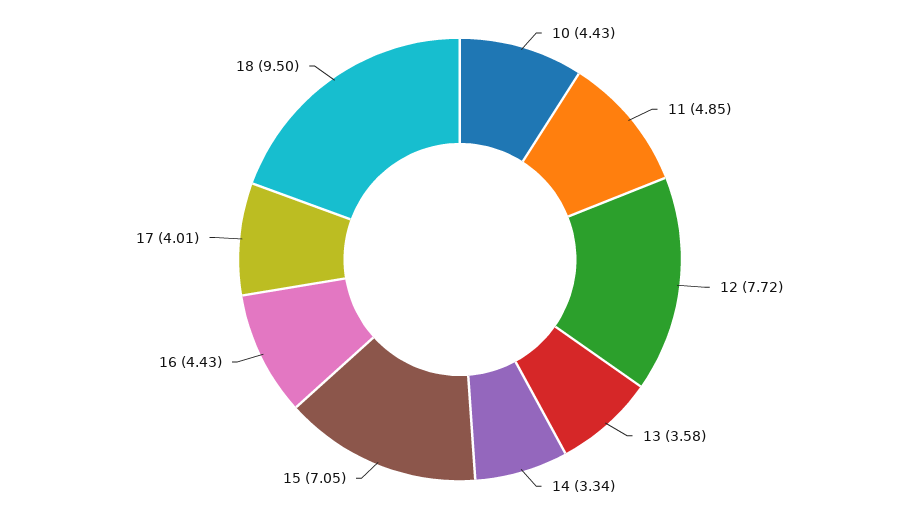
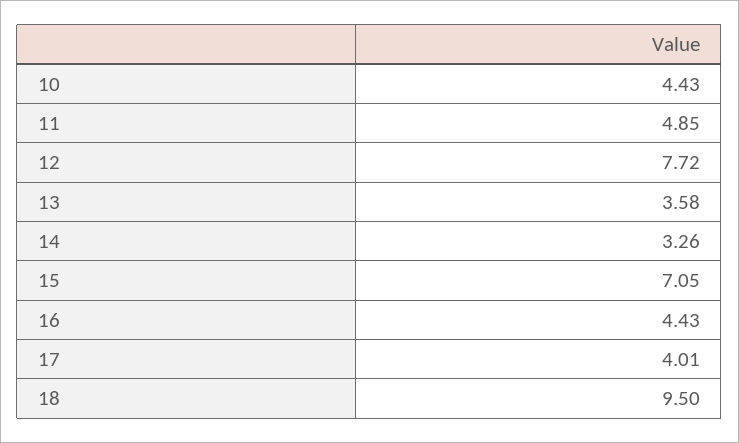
  {
    "10": 4.43,
    "11": 4.85,
    "12": 7.72,
    "13": 3.58,
-   "14": 3.34,
+   "14": 3.26,
    "15": 7.05,
    "16": 4.43,
    "17": 4.01,
    "18": 9.5
  }

